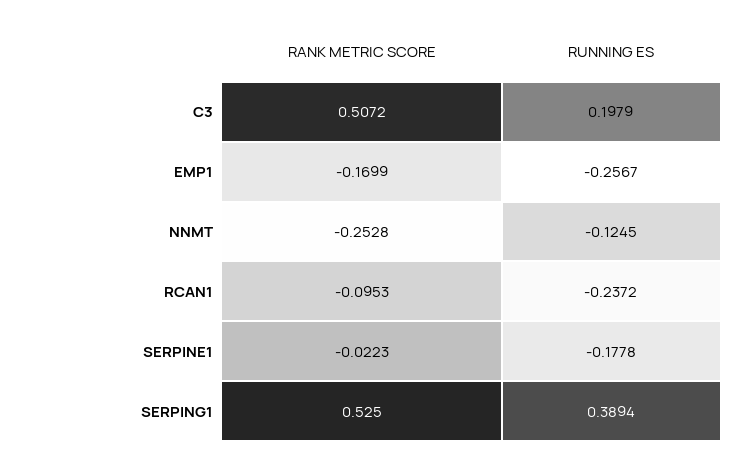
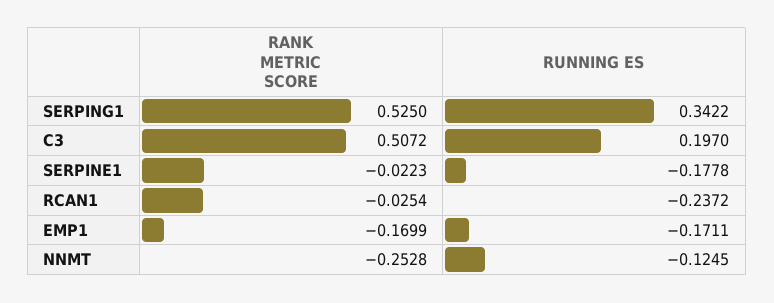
  {
    "RANK METRIC SCORE": {
      "C3": 0.5072,
      "EMP1": -0.1699,
      "NNMT": -0.2528,
-     "RCAN1": -0.0953,
+     "RCAN1": -0.0254,
      "SERPINE1": -0.0223,
      "SERPING1": 0.525
    },
    "RUNNING ES": {
-     "C3": 0.1979,
+     "C3": 0.197,
-     "EMP1": -0.2567,
+     "EMP1": -0.1711,
      "NNMT": -0.1245,
      "RCAN1": -0.2372,
      "SERPINE1": -0.1778,
-     "SERPING1": 0.3894
+     "SERPING1": 0.3422
    }
  }

